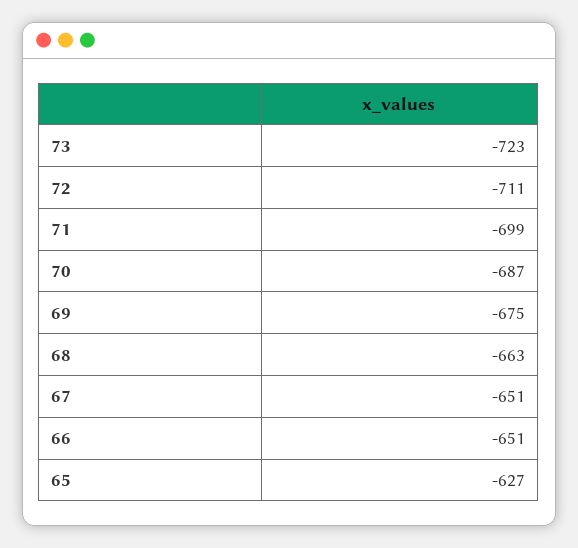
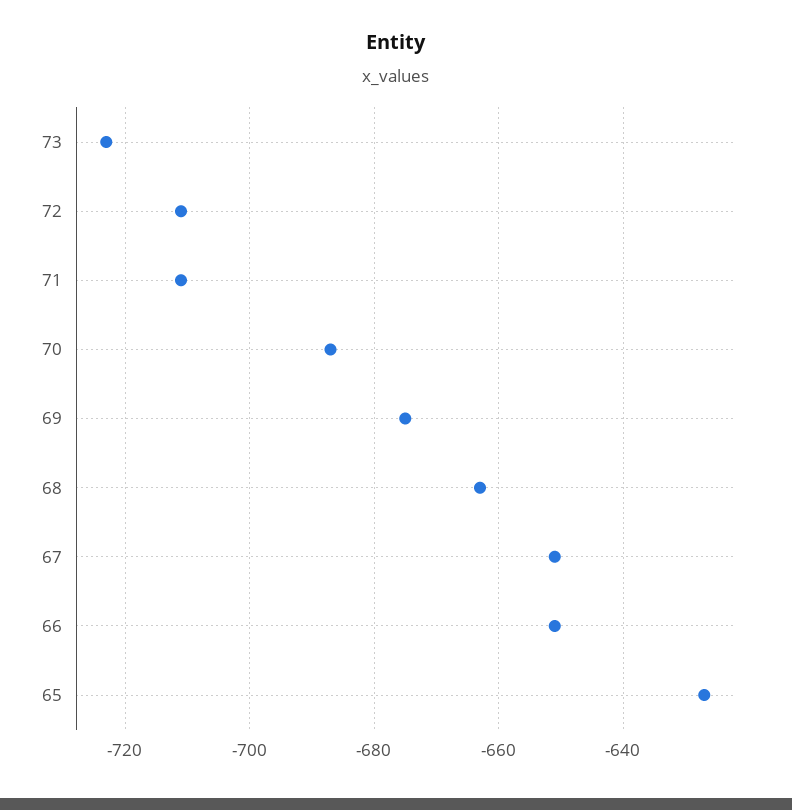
  {
    "73": -723,
    "72": -711,
-   "71": -699,
+   "71": -710,
    "70": -687,
    "69": -675,
    "68": -663,
    "67": -651,
    "66": -651,
    "65": -627
  }

